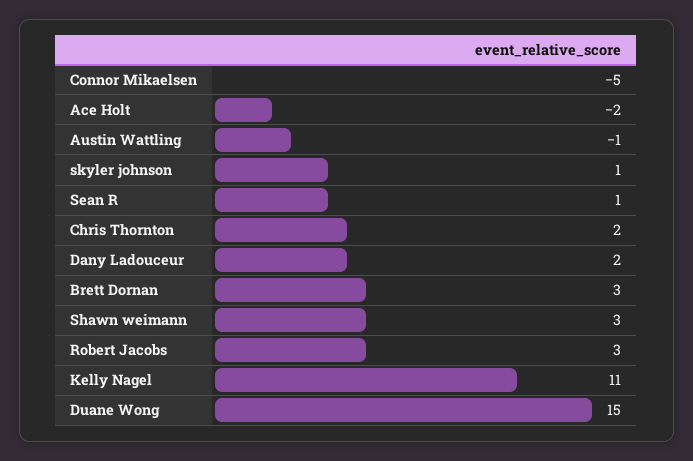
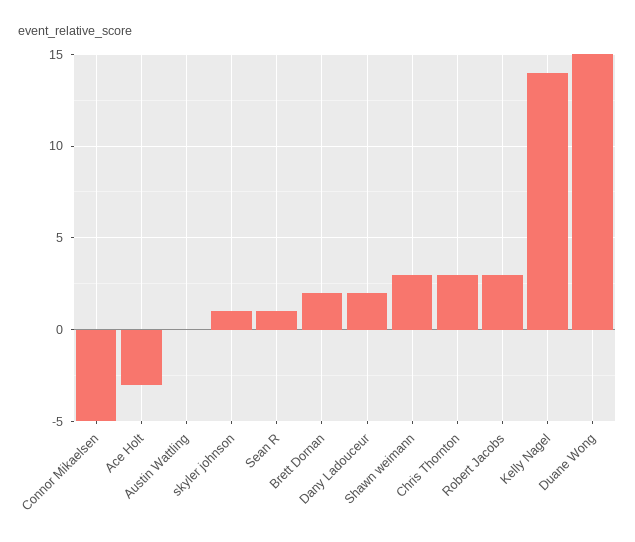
  {
    "Connor Mikaelsen": -5,
-   "Ace Holt": -2,
+   "Ace Holt": -3,
-   "Austin Wattling": -1,
+   "Austin Wattling": 0,
    "skyler johnson": 1,
    "Sean R": 1,
-   "Chris Thornton": 2,
+   "Chris Thornton": 3,
    "Dany Ladouceur": 2,
-   "Brett Dornan": 3,
+   "Brett Dornan": 2,
    "Shawn weimann": 3,
    "Robert Jacobs": 3,
-   "Kelly Nagel": 11,
+   "Kelly Nagel": 14,
    "Duane Wong": 15
  }

